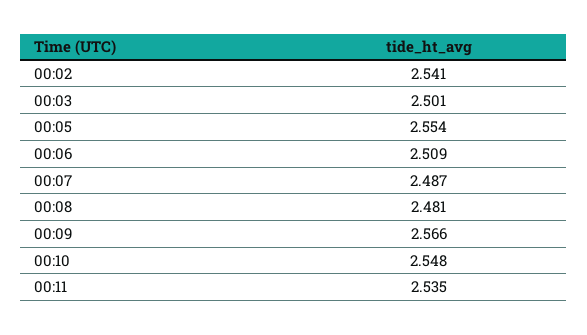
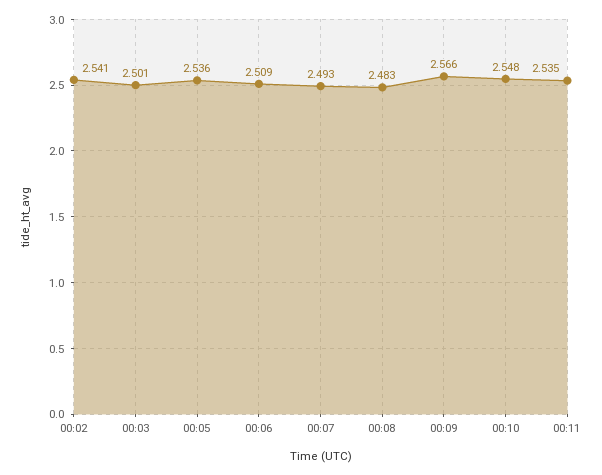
  {
    "00:02": 2.541,
    "00:03": 2.501,
-   "00:05": 2.554,
+   "00:05": 2.536,
    "00:06": 2.509,
-   "00:07": 2.487,
+   "00:07": 2.493,
-   "00:08": 2.481,
+   "00:08": 2.483,
    "00:09": 2.566,
    "00:10": 2.548,
    "00:11": 2.535
  }

